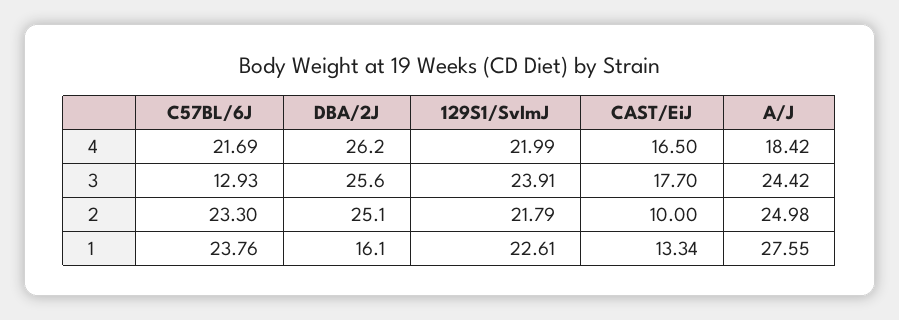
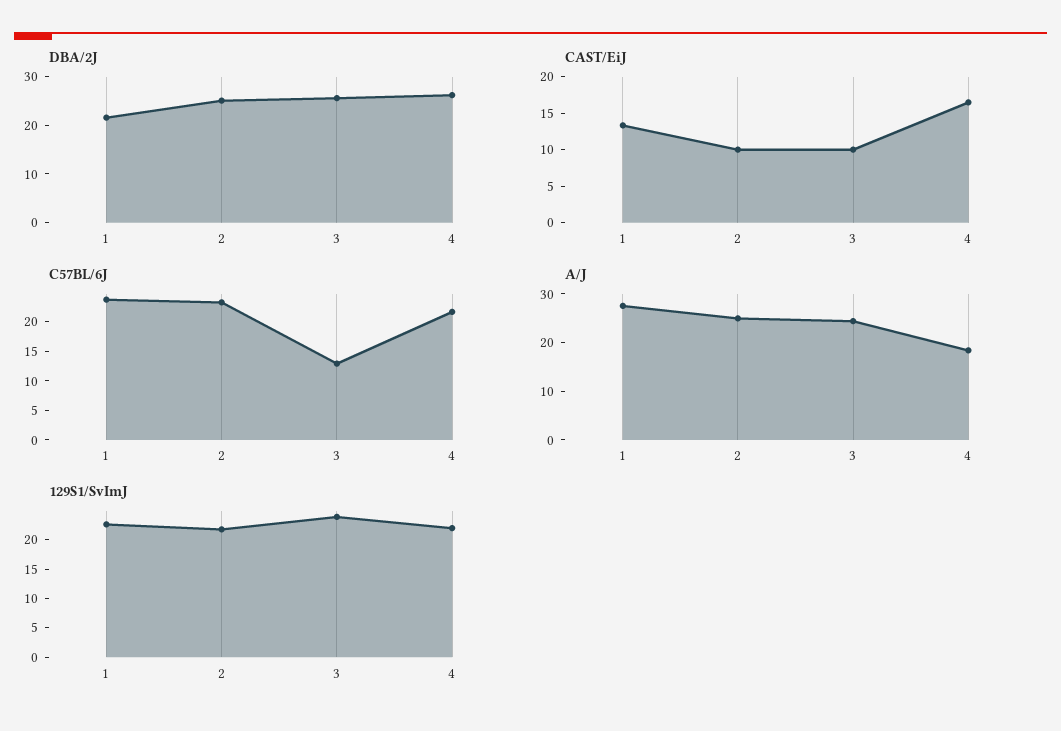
  {
    "C57BL/6J": {
      "4": 21.69,
      "3": 12.93,
      "2": 23.3,
      "1": 23.76
    },
    "DBA/2J": {
      "4": 26.2,
      "3": 25.6,
      "2": 25.1,
-     "1": 16.1
+     "1": 22
    },
    "129S1/SvImJ": {
      "4": 21.99,
      "3": 23.91,
      "2": 21.79,
      "1": 22.61
    },
    "CAST/EiJ": {
      "4": 16.5,
-     "3": 17.7,
+     "3": 10,
      "2": 10,
      "1": 13.34
    },
    "A/J": {
      "4": 18.42,
      "3": 24.42,
      "2": 24.98,
      "1": 27.55
    }
  }

